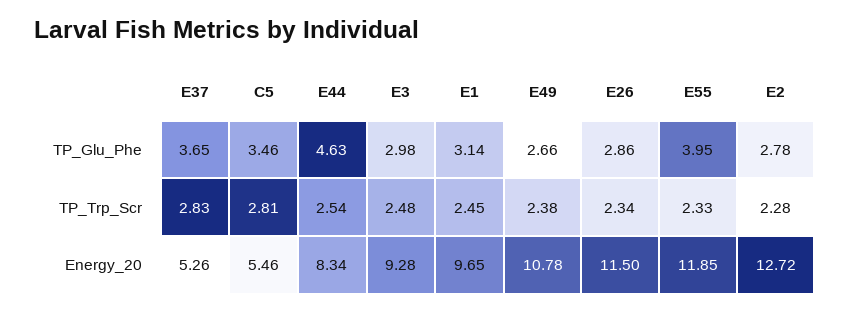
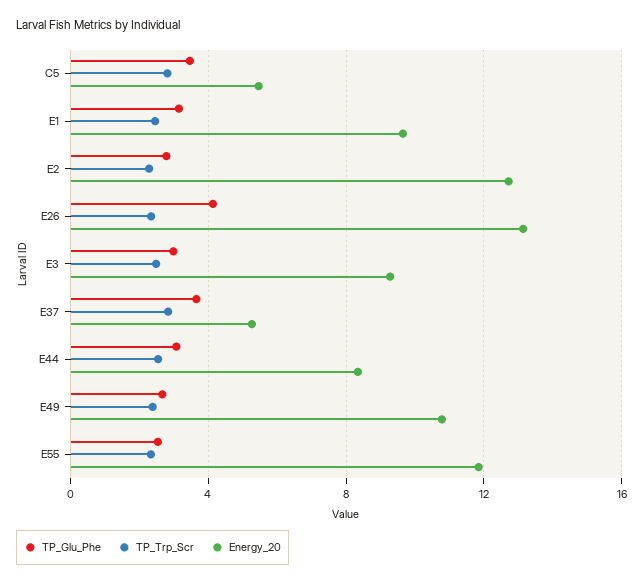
  {
    "TP_Glu_Phe": {
      "E37": 3.65,
      "C5": 3.46,
-     "E44": 4.63,
+     "E44": 3,
      "E3": 2.98,
      "E1": 3.14,
      "E49": 2.66,
-     "E26": 2.86,
+     "E26": 4,
-     "E55": 3.95,
+     "E55": 2.5,
      "E2": 2.78
    },
    "TP_Trp_Scr": {
      "E37": 2.83,
      "C5": 2.81,
      "E44": 2.54,
      "E3": 2.48,
      "E1": 2.45,
      "E49": 2.38,
      "E26": 2.34,
      "E55": 2.33,
      "E2": 2.28
    },
    "Energy_20": {
      "E37": 5.26,
      "C5": 5.46,
      "E44": 8.34,
      "E3": 9.28,
      "E1": 9.65,
      "E49": 10.78,
-     "E26": 11.5,
+     "E26": 13,
      "E55": 11.85,
      "E2": 12.72
    }
  }

